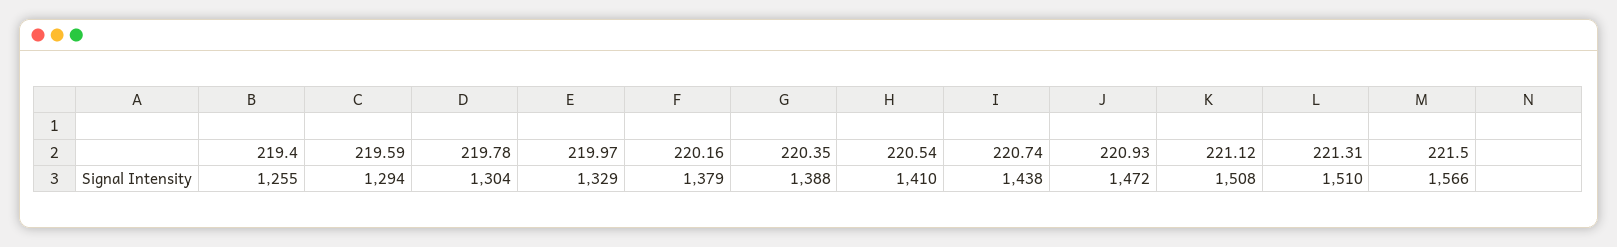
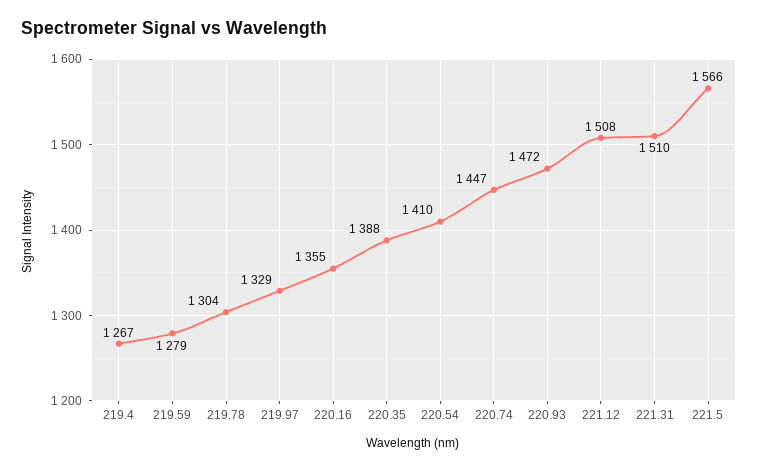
  {
-   "219.4": 1255,
+   "219.4": 1267,
-   "219.59": 1294,
+   "219.59": 1279,
    "219.78": 1304,
    "219.97": 1329,
-   "220.16": 1379,
+   "220.16": 1355,
    "220.35": 1388,
    "220.54": 1410,
-   "220.74": 1438,
+   "220.74": 1447,
    "220.93": 1472,
    "221.12": 1508,
    "221.31": 1510,
    "221.5": 1566
  }

